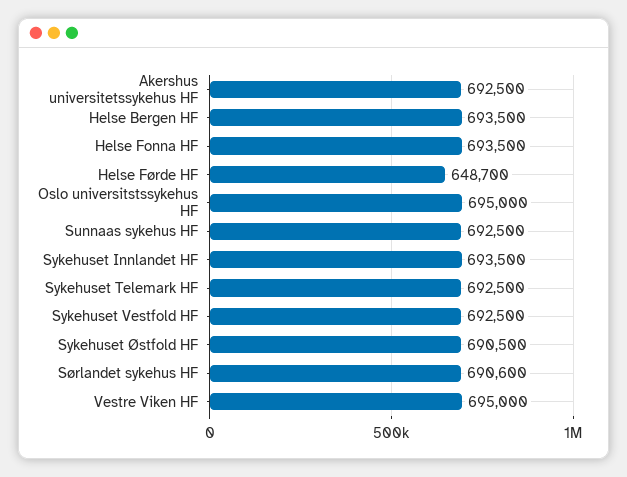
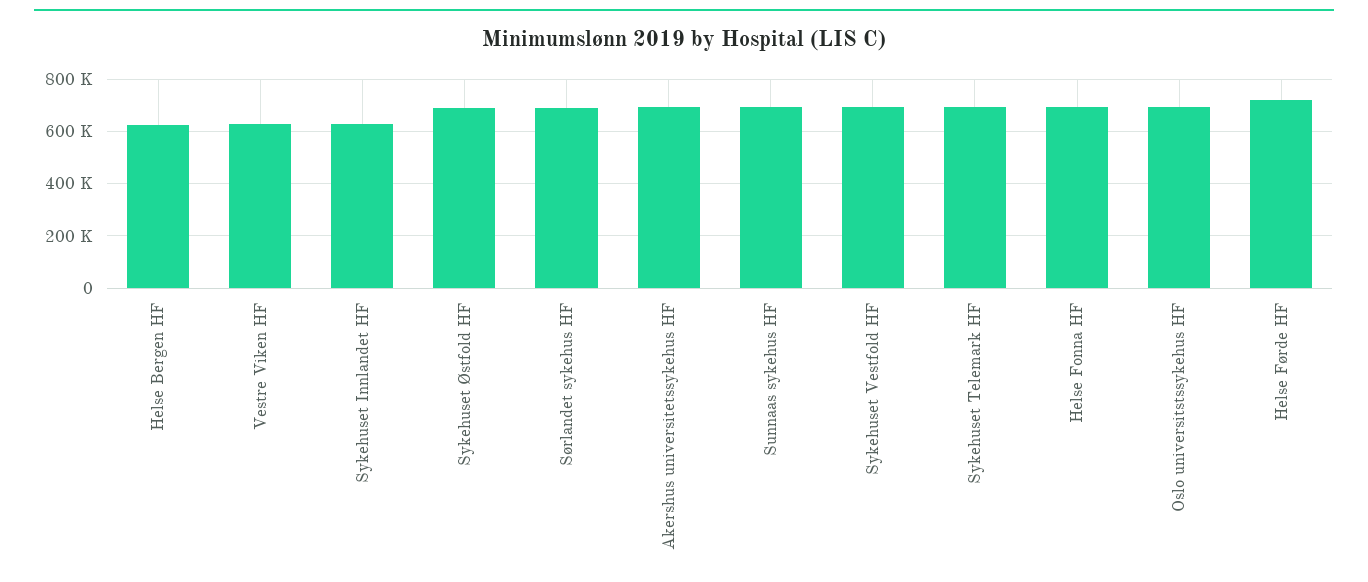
  {
    "Akershus universitetssykehus HF": 692500,
-   "Helse Bergen HF": 693500,
+   "Helse Bergen HF": 625000,
    "Helse Fonna HF": 693500,
-   "Helse Førde HF": 648700,
+   "Helse Førde HF": 725000,
    "Oslo universitstssykehus HF": 695000,
    "Sunnaas sykehus HF": 692500,
-   "Sykehuset Innlandet HF": 693500,
+   "Sykehuset Innlandet HF": 625000,
    "Sykehuset Telemark HF": 692500,
    "Sykehuset Vestfold HF": 692500,
    "Sykehuset Østfold HF": 690500,
    "Sørlandet sykehus HF": 690600,
-   "Vestre Viken HF": 695000
+   "Vestre Viken HF": 625000
  }

